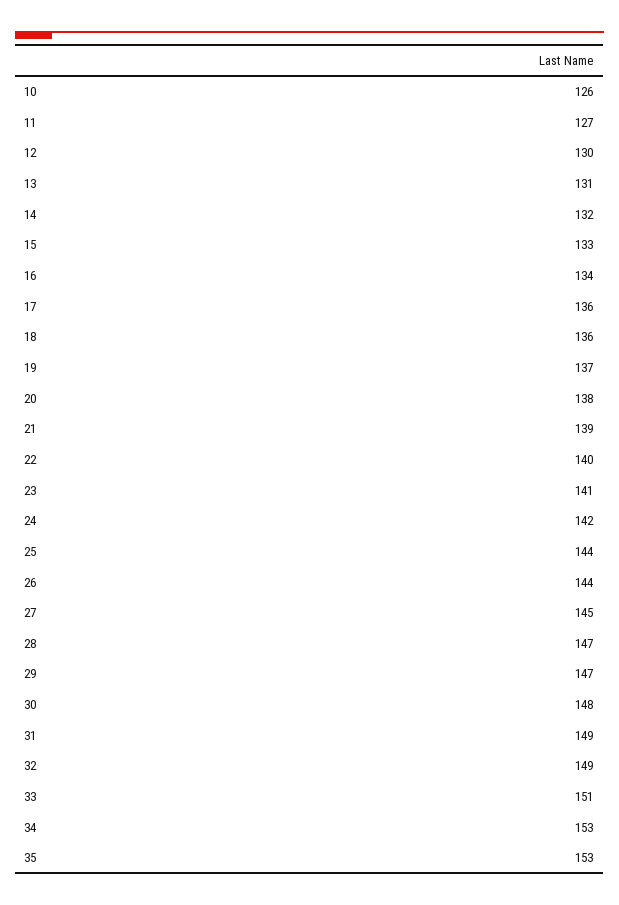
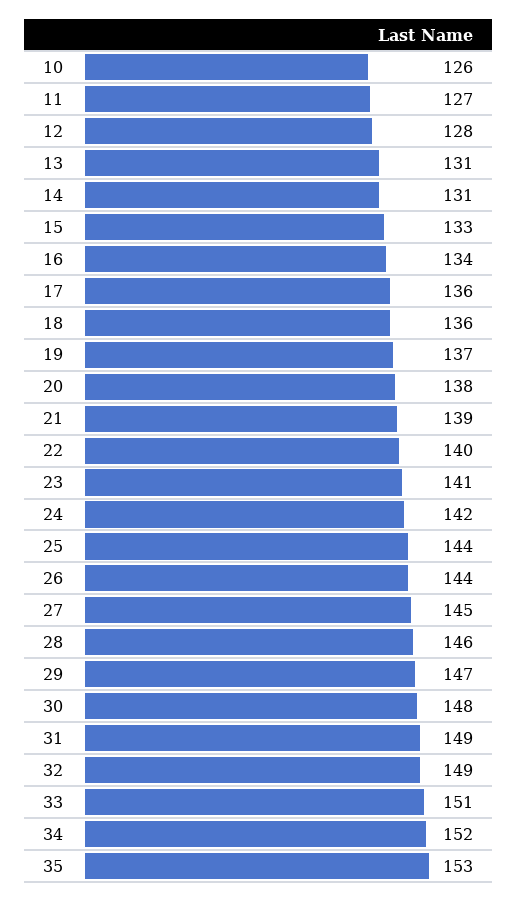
  {
    "10": 126,
    "11": 127,
-   "12": 130,
+   "12": 128,
    "13": 131,
-   "14": 132,
+   "14": 131,
    "15": 133,
    "16": 134,
    "17": 136,
    "18": 136,
    "19": 137,
    "20": 138,
    "21": 139,
    "22": 140,
    "23": 141,
    "24": 142,
    "25": 144,
    "26": 144,
    "27": 145,
-   "28": 147,
+   "28": 146,
    "29": 147,
    "30": 148,
    "31": 149,
    "32": 149,
    "33": 151,
-   "34": 153,
+   "34": 152,
    "35": 153
  }

